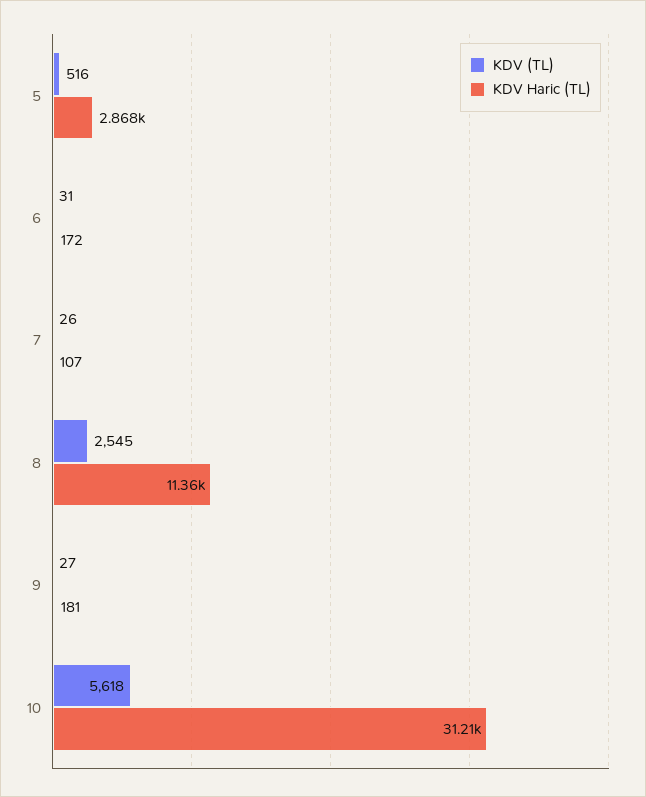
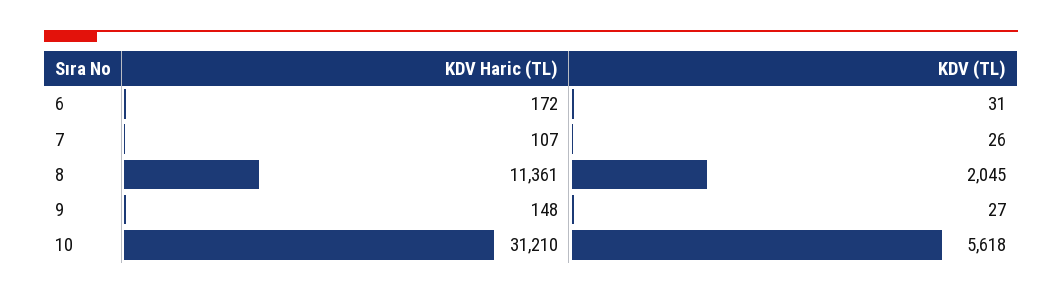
  {
    "KDV (TL)": {
-     "5": 516,
      "6": 31,
      "7": 26,
-     "8": 2545,
+     "8": 2045,
      "9": 27,
      "10": 5618
    },
    "KDV Haric (TL)": {
-     "5": 2868,
      "6": 172,
      "7": 107,
      "8": 11361,
-     "9": 181,
+     "9": 148,
      "10": 31210
    }
  }

